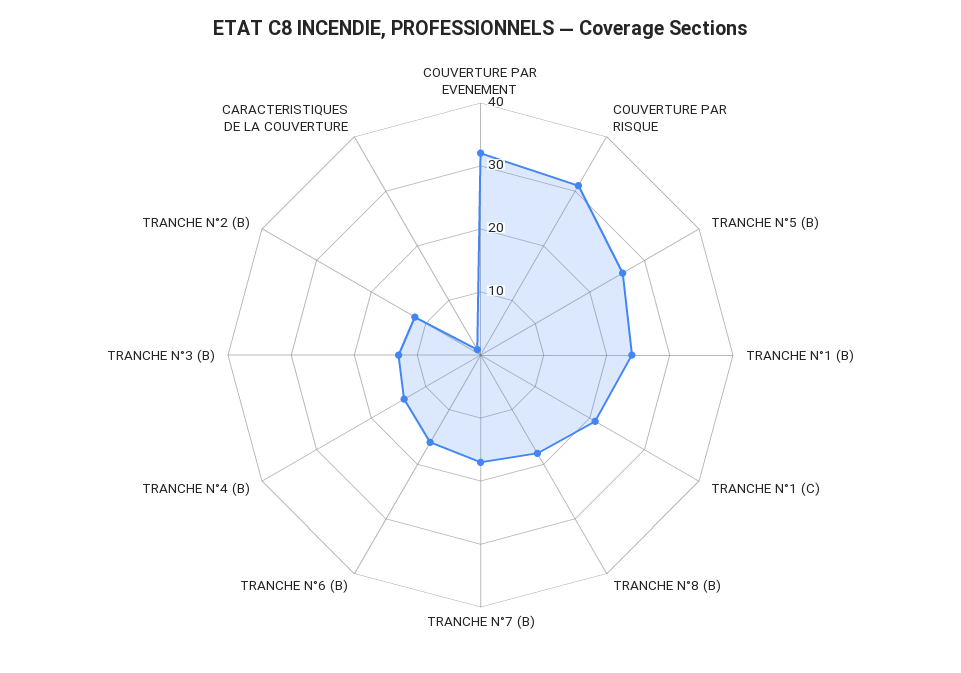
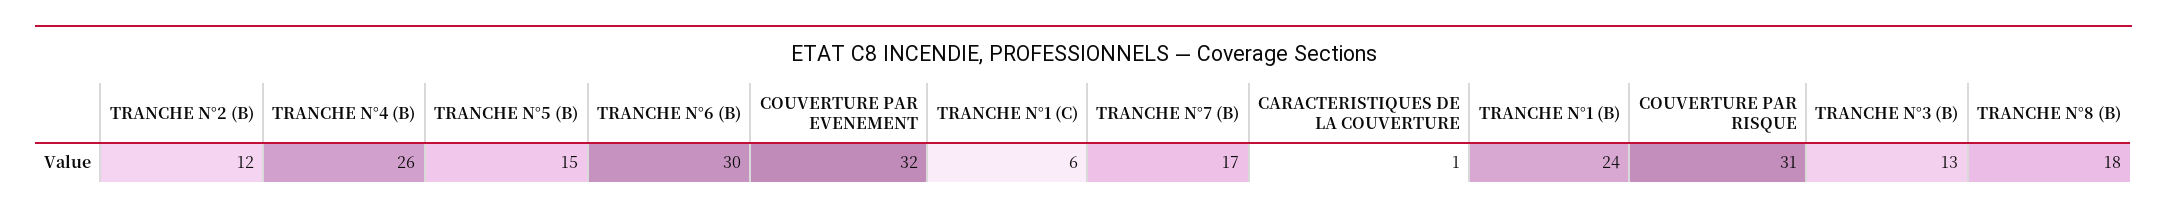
  {
    "COUVERTURE PAR EVENEMENT": 32,
    "COUVERTURE PAR RISQUE": 31,
-   "TRANCHE N°5 (B)": 25,
+   "TRANCHE N°5 (B)": 15,
    "TRANCHE N°1 (B)": 24,
-   "TRANCHE N°1 (C)": 20,
+   "TRANCHE N°1 (C)": 6,
    "TRANCHE N°8 (B)": 18,
    "TRANCHE N°7 (B)": 17,
-   "TRANCHE N°6 (B)": 15,
+   "TRANCHE N°6 (B)": 30,
-   "TRANCHE N°4 (B)": 15,
+   "TRANCHE N°4 (B)": 26,
    "TRANCHE N°3 (B)": 13,
    "TRANCHE N°2 (B)": 12,
    "CARACTERISTIQUES DE LA COUVERTURE": 1
  }

